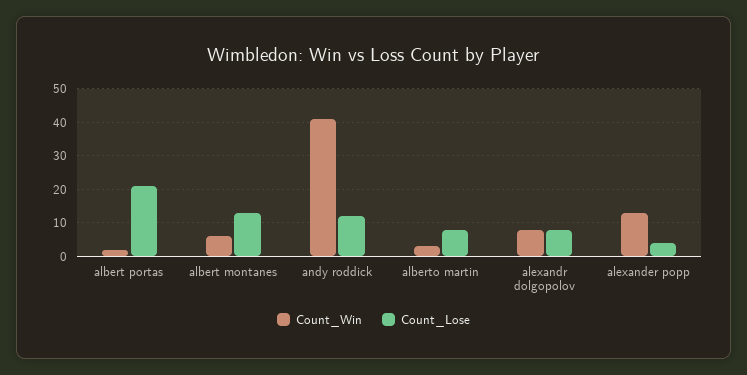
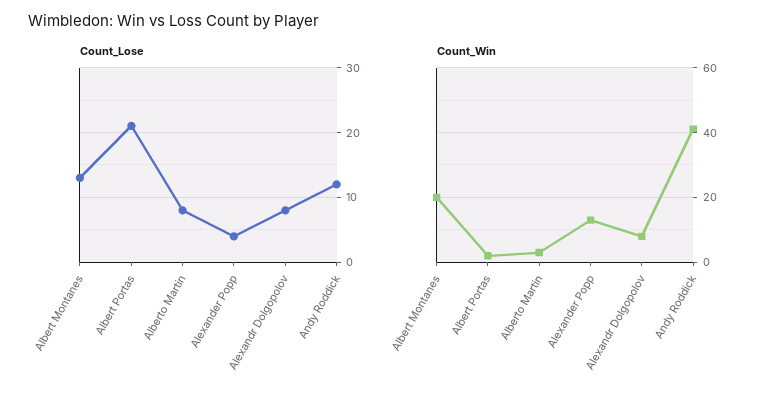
  {
    "Count_Win": {
      "albert portas": 0,
-     "albert montanes": 5,
+     "albert montanes": 20,
      "andy roddick": 40,
      "alberto martin": 5,
      "alexandr dolgopolov": 10,
      "alexander popp": 15
    },
    "Count_Lose": {
      "albert portas": 21,
      "albert montanes": 13,
      "andy roddick": 12,
      "alberto martin": 8,
      "alexandr dolgopolov": 8,
      "alexander popp": 4
    }
  }

